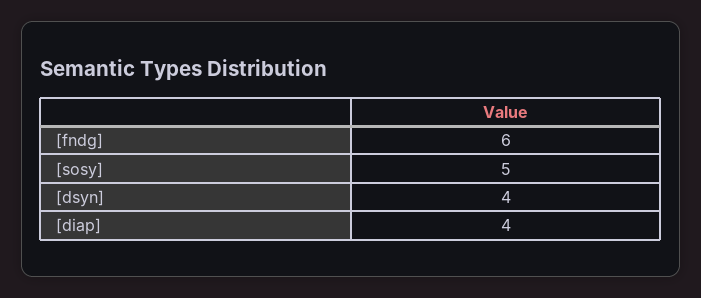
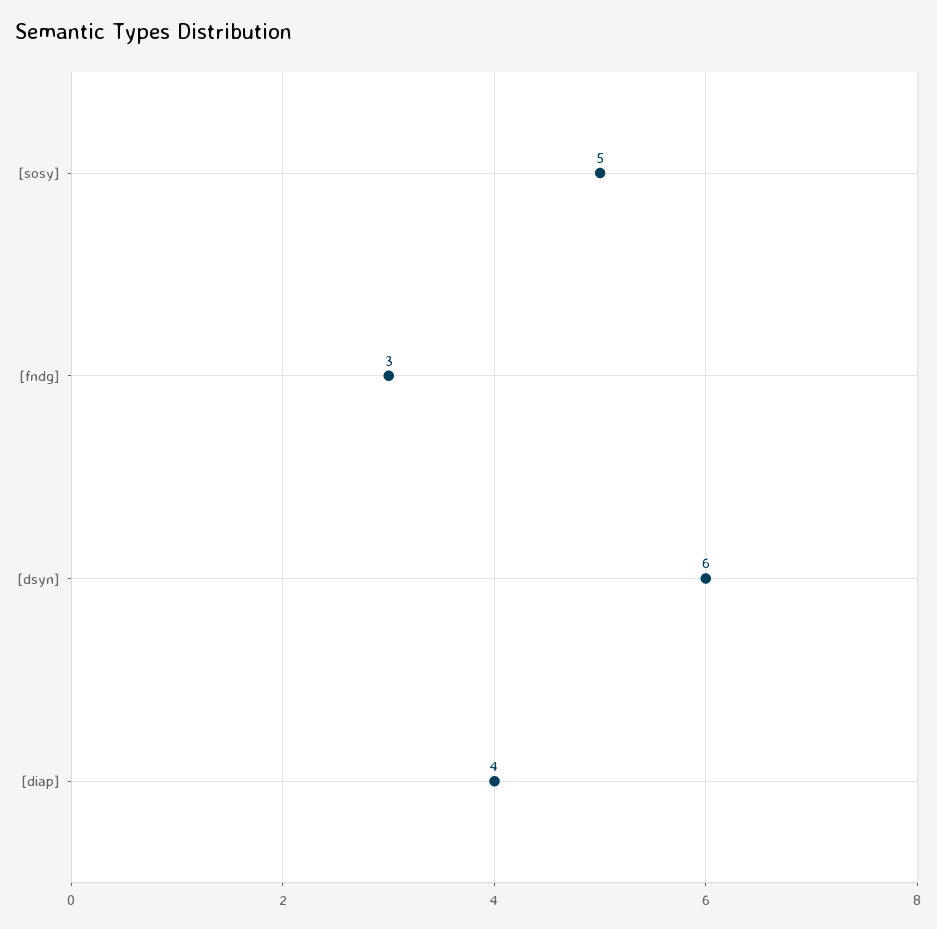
  {
-   "[fndg]": 6,
+   "[fndg]": 3,
    "[sosy]": 5,
-   "[dsyn]": 4,
+   "[dsyn]": 6,
    "[diap]": 4
  }

